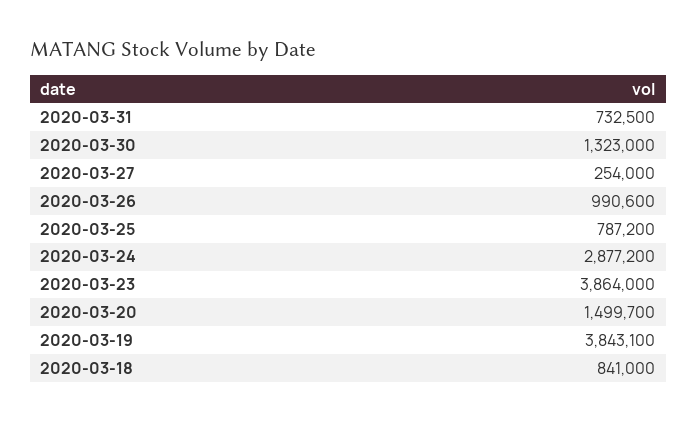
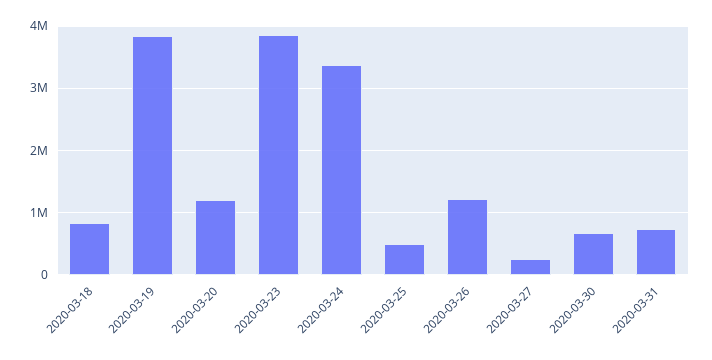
  {
    "2020-03-31": 732500,
-   "2020-03-30": 1323000,
+   "2020-03-30": 700000,
    "2020-03-27": 254000,
-   "2020-03-26": 990600,
+   "2020-03-26": 1200000,
-   "2020-03-25": 787200,
+   "2020-03-25": 500000,
-   "2020-03-24": 2877200,
+   "2020-03-24": 3400000,
    "2020-03-23": 3864000,
-   "2020-03-20": 1499700,
+   "2020-03-20": 1200000,
    "2020-03-19": 3843100,
    "2020-03-18": 841000
  }

